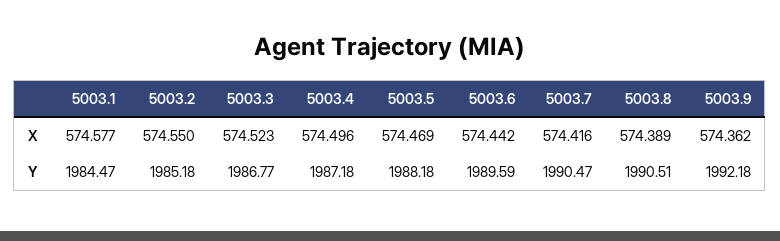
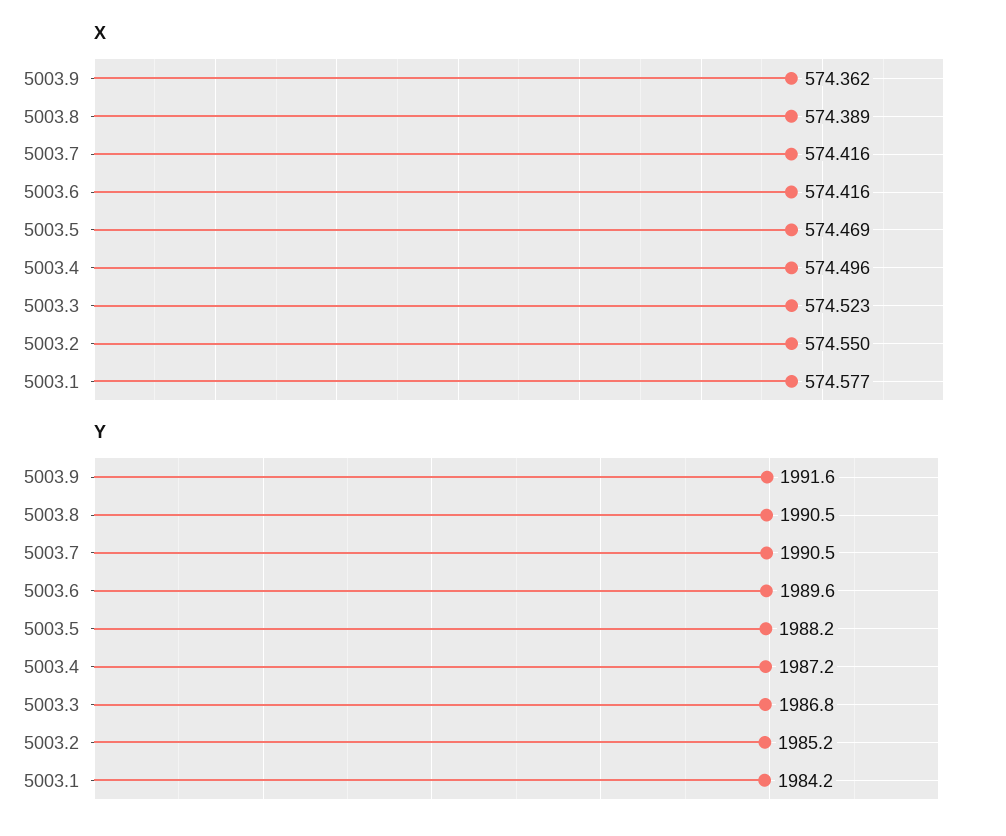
  {
    "X": {
      "5003.1": 574.577,
      "5003.2": 574.55,
      "5003.3": 574.523,
      "5003.4": 574.496,
      "5003.5": 574.469,
-     "5003.6": 574.442,
+     "5003.6": 574.416,
      "5003.7": 574.416,
      "5003.8": 574.389,
      "5003.9": 574.362
    },
    "Y": {
-     "5003.1": 1984.47,
+     "5003.1": 1984.2,
      "5003.2": 1985.18,
      "5003.3": 1986.77,
      "5003.4": 1987.18,
      "5003.5": 1988.18,
      "5003.6": 1989.59,
      "5003.7": 1990.47,
      "5003.8": 1990.51,
-     "5003.9": 1992.18
+     "5003.9": 1991.6
    }
  }

